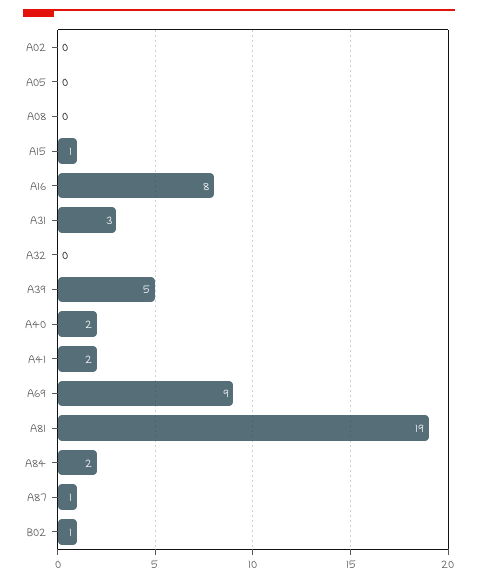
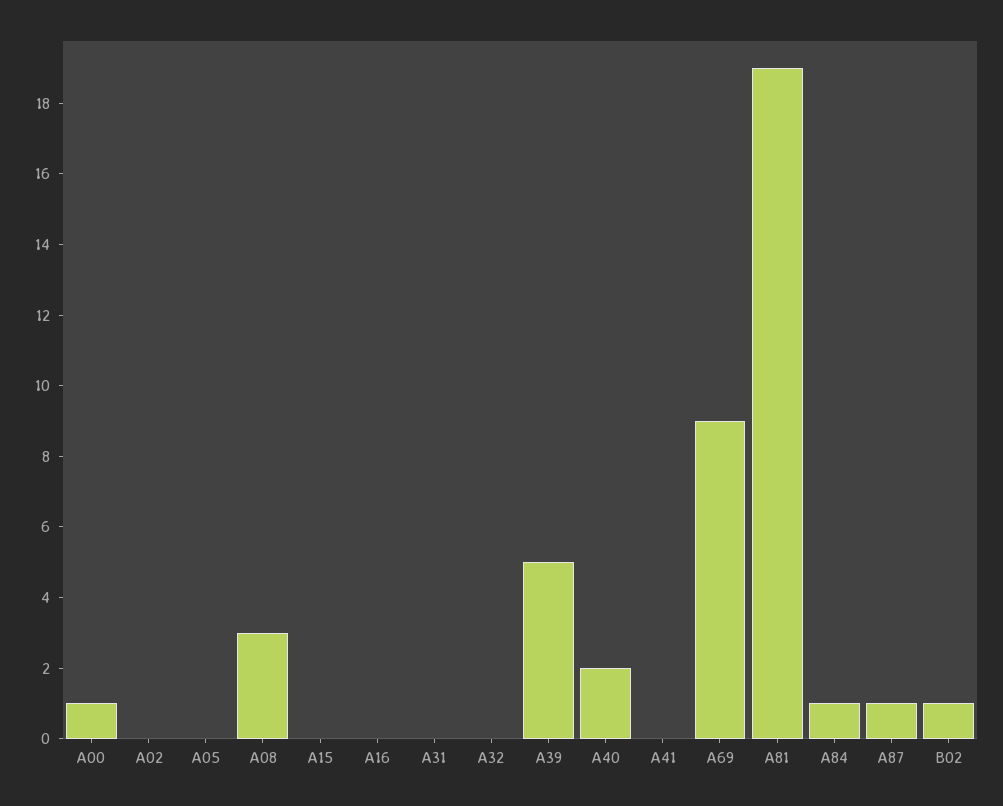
  {
    "A02": 0,
    "A05": 0,
-   "A08": 0,
+   "A08": 3,
-   "A15": 1,
+   "A15": 0,
-   "A16": 8,
+   "A16": 0,
-   "A31": 3,
+   "A31": 0,
    "A32": 0,
    "A39": 5,
    "A40": 2,
-   "A41": 2,
+   "A41": 0,
    "A69": 9,
    "A81": 19,
-   "A84": 2,
+   "A84": 1,
    "A87": 1,
-   "B02": 1
+   "B02": 1,
+   "A00": 1
  }

